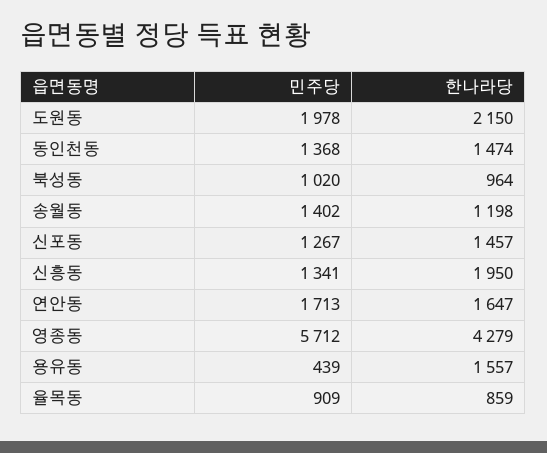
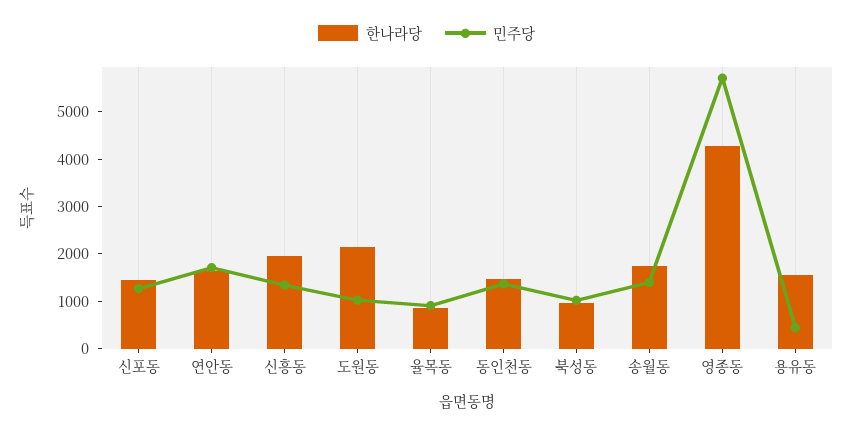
  {
    "민주당": {
-     "도원동": 1978,
+     "도원동": 1000,
      "동인천동": 1368,
      "북성동": 1020,
      "송월동": 1402,
      "신포동": 1267,
      "신흥동": 1341,
      "연안동": 1713,
      "영종동": 5712,
      "용유동": 439,
      "율목동": 909
    },
    "한나라당": {
      "도원동": 2150,
      "동인천동": 1474,
      "북성동": 964,
-     "송월동": 1198,
+     "송월동": 1800,
      "신포동": 1457,
      "신흥동": 1950,
      "연안동": 1647,
      "영종동": 4279,
      "용유동": 1557,
      "율목동": 859
    }
  }

